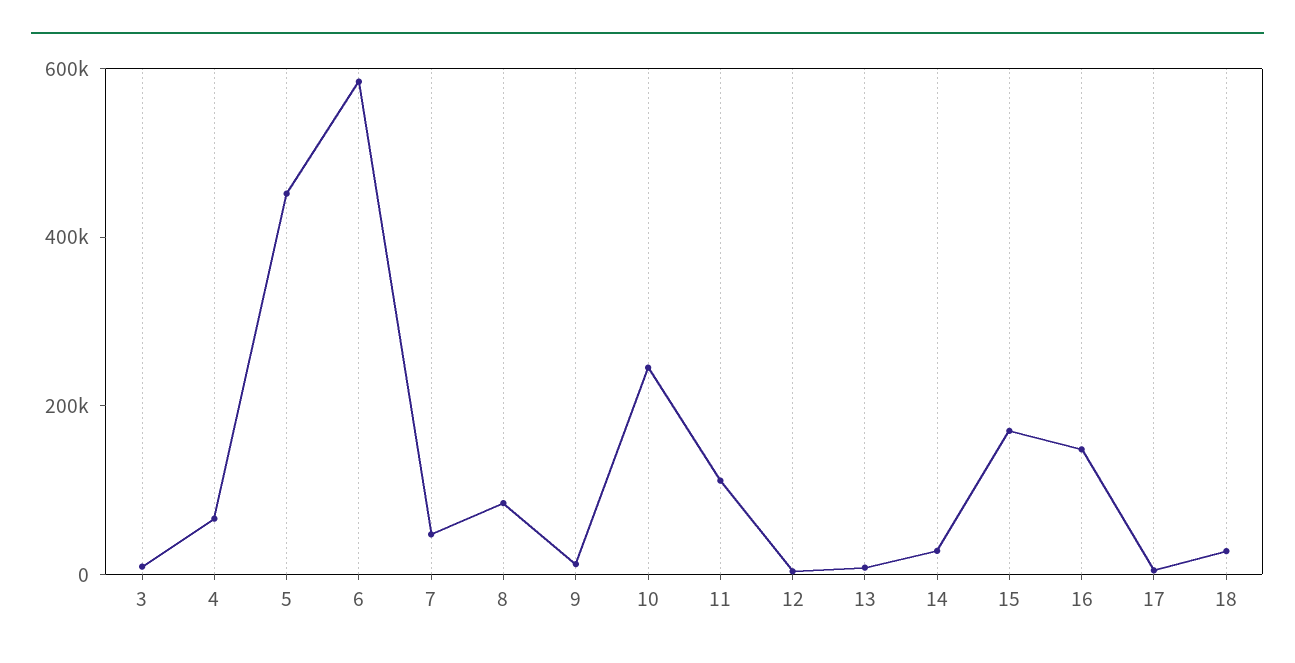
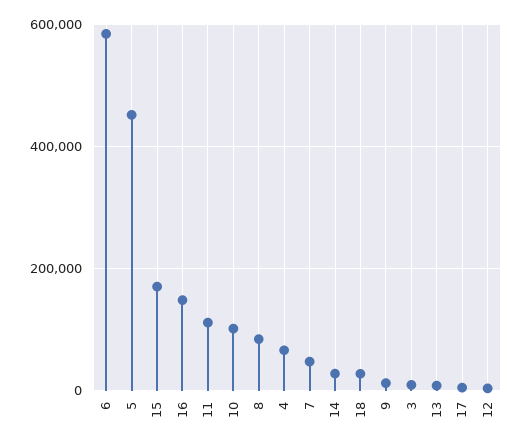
  {
    "3": 0,
    "4": 60000,
    "5": 460000,
    "6": 580000,
    "7": 40000,
    "8": 80000,
    "9": 20000,
-   "10": 250000,
+   "10": 100000,
    "11": 120000,
    "12": 0,
    "13": 0,
    "14": 20000,
    "15": 180000,
    "16": 140000,
    "17": 0,
    "18": 20000
  }

